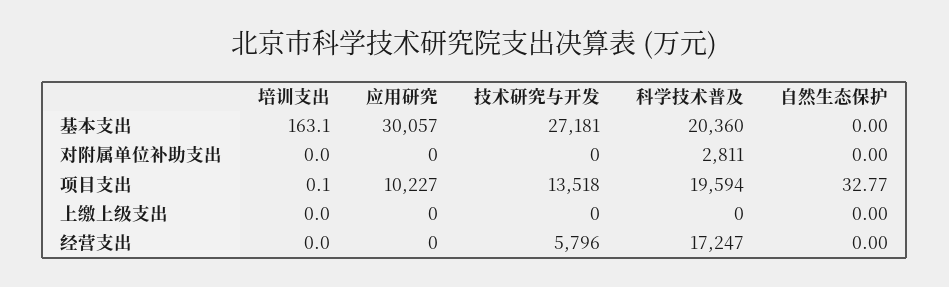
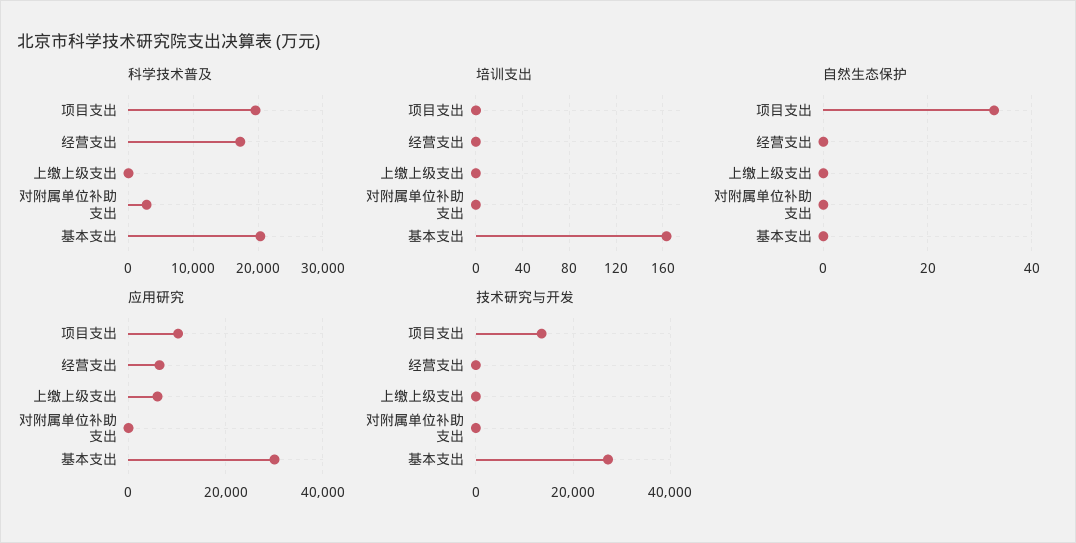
  {
    "培训支出": {
      "基本支出": 163.1,
      "对附属单位补助支出": 0,
      "项目支出": 0.1,
      "上缴上级支出": 0,
      "经营支出": 0
    },
    "应用研究": {
      "基本支出": 30057,
      "对附属单位补助支出": 0,
      "项目支出": 10227,
-     "上缴上级支出": 0,
+     "上缴上级支出": 6000,
-     "经营支出": 0
+     "经营支出": 6000
    },
    "技术研究与开发": {
      "基本支出": 27181,
      "对附属单位补助支出": 0,
      "项目支出": 13518,
      "上缴上级支出": 0,
-     "经营支出": 5796
+     "经营支出": 0
    },
    "科学技术普及": {
      "基本支出": 20360,
      "对附属单位补助支出": 2811,
      "项目支出": 19594,
      "上缴上级支出": 0,
      "经营支出": 17247
    },
    "自然生态保护": {
      "基本支出": 0,
      "对附属单位补助支出": 0,
      "项目支出": 32.77,
      "上缴上级支出": 0,
      "经营支出": 0
    }
  }

